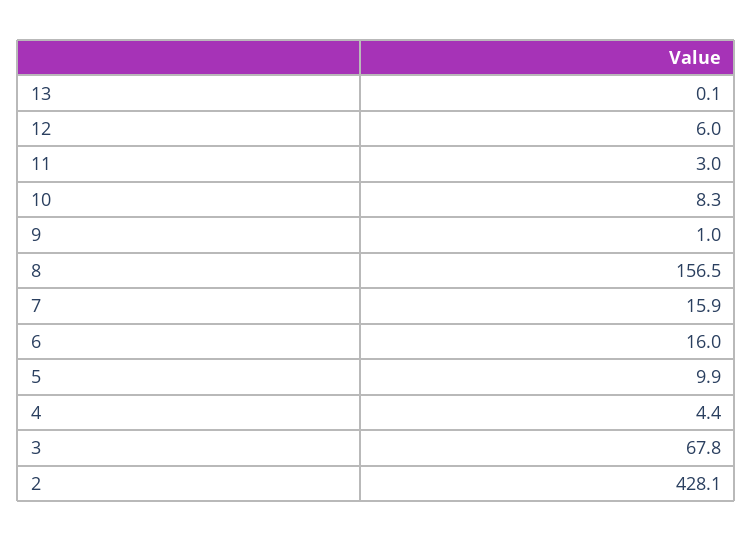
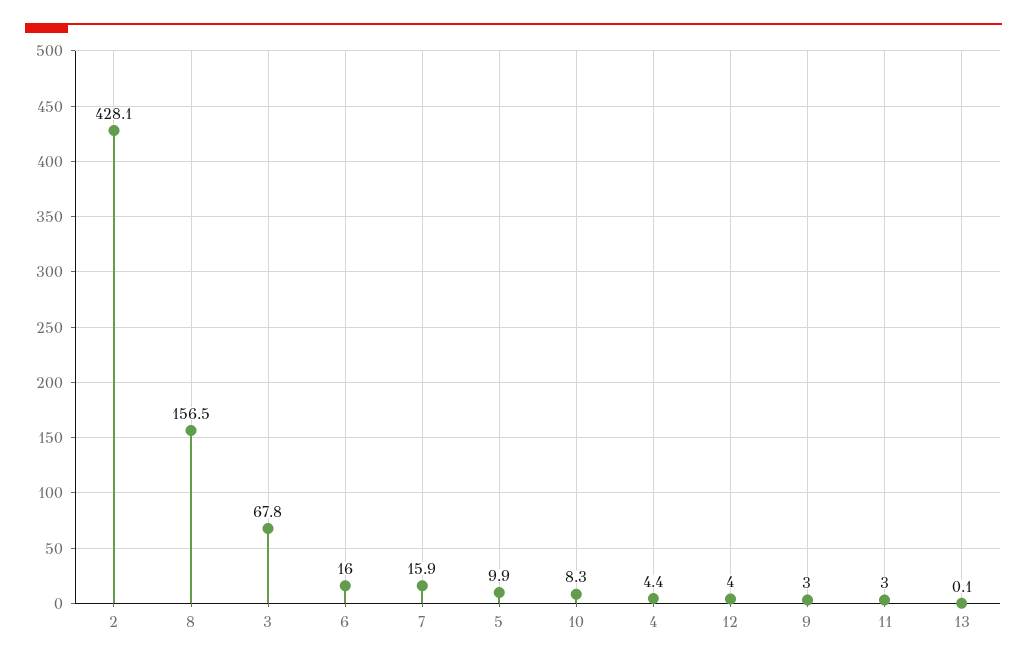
  {
    "13": 0.1,
-   "12": 6,
+   "12": 4,
    "11": 3,
    "10": 8.3,
-   "9": 1,
+   "9": 3,
    "8": 156.5,
    "7": 15.9,
    "6": 16,
    "5": 9.9,
    "4": 4.4,
    "3": 67.8,
    "2": 428.1
  }

